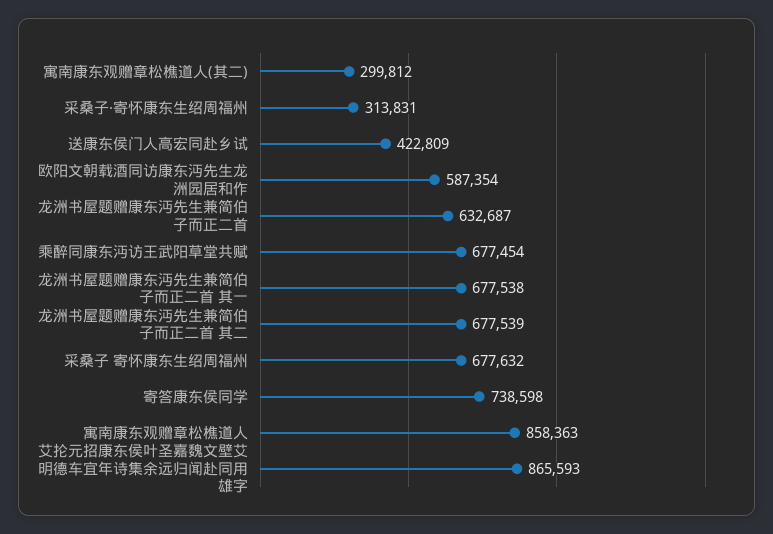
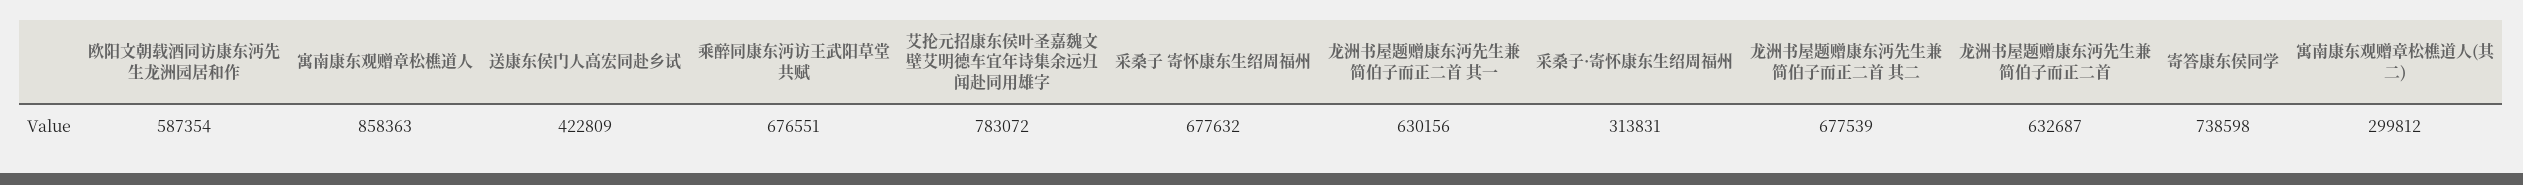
  {
    "寓南康东观赠章松樵道人(其二)": 299812,
    "采桑子·寄怀康东生绍周福州": 313831,
    "送康东侯门人高宏同赴乡试": 422809,
    "欧阳文朝载酒同访康东沔先生龙洲园居和作": 587354,
    "龙洲书屋题赠康东沔先生兼简伯子而正二首": 632687,
-   "乘醉同康东沔访王武阳草堂共赋": 677454,
+   "乘醉同康东沔访王武阳草堂共赋": 676551,
-   "龙洲书屋题赠康东沔先生兼简伯子而正二首 其一": 677538,
+   "龙洲书屋题赠康东沔先生兼简伯子而正二首 其一": 630156,
    "龙洲书屋题赠康东沔先生兼简伯子而正二首 其二": 677539,
    "采桑子 寄怀康东生绍周福州": 677632,
    "寄答康东侯同学": 738598,
    "寓南康东观赠章松樵道人": 858363,
-   "艾抡元招康东侯叶圣嘉魏文壁艾明德车宜年诗集余远归闻赴同用雄字": 865593
+   "艾抡元招康东侯叶圣嘉魏文壁艾明德车宜年诗集余远归闻赴同用雄字": 783072
  }

